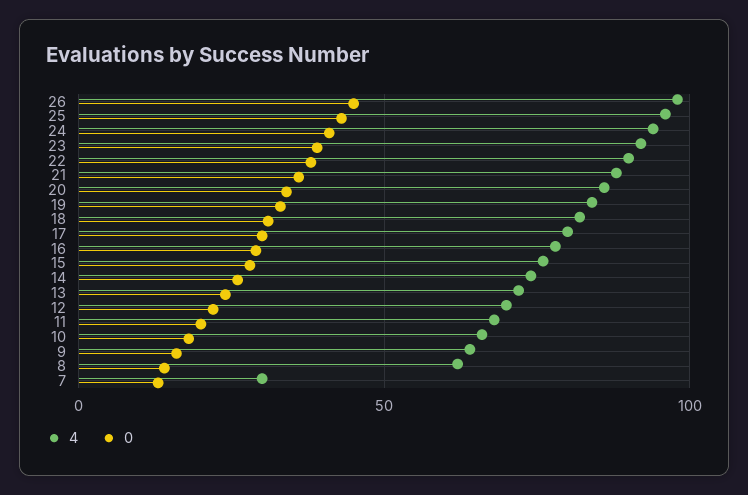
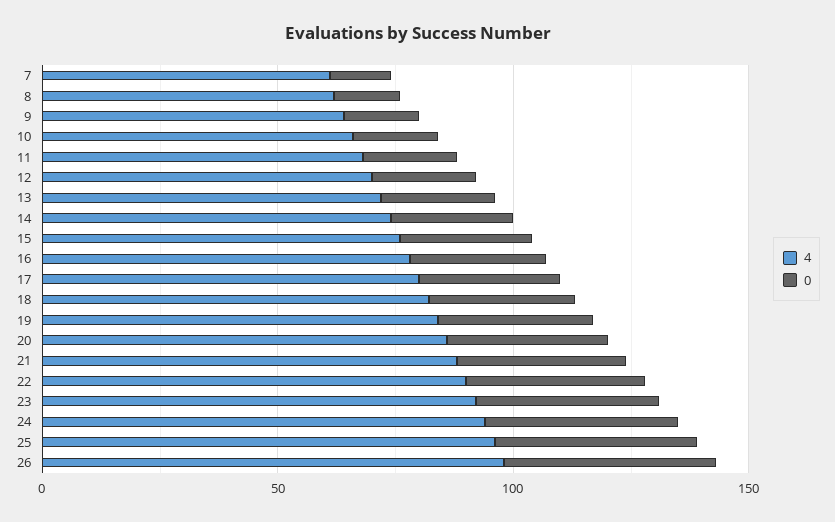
  {
    "4": {
      "26": 100,
      "25": 95,
      "24": 95,
      "23": 90,
      "22": 90,
      "21": 90,
      "20": 85,
      "19": 85,
      "18": 80,
      "17": 80,
      "16": 80,
      "15": 75,
      "14": 75,
      "13": 70,
      "12": 70,
      "11": 70,
      "10": 65,
      "9": 65,
      "8": 60,
-     "7": 30
+     "7": 60
    },
    "0": {
      "26": 45,
      "25": 45,
      "24": 40,
      "23": 40,
      "22": 40,
      "21": 35,
      "20": 35,
      "19": 35,
      "18": 30,
      "17": 30,
      "16": 30,
      "15": 30,
      "14": 25,
      "13": 25,
      "12": 20,
      "11": 20,
      "10": 20,
      "9": 15,
      "8": 15,
      "7": 15
    }
  }

